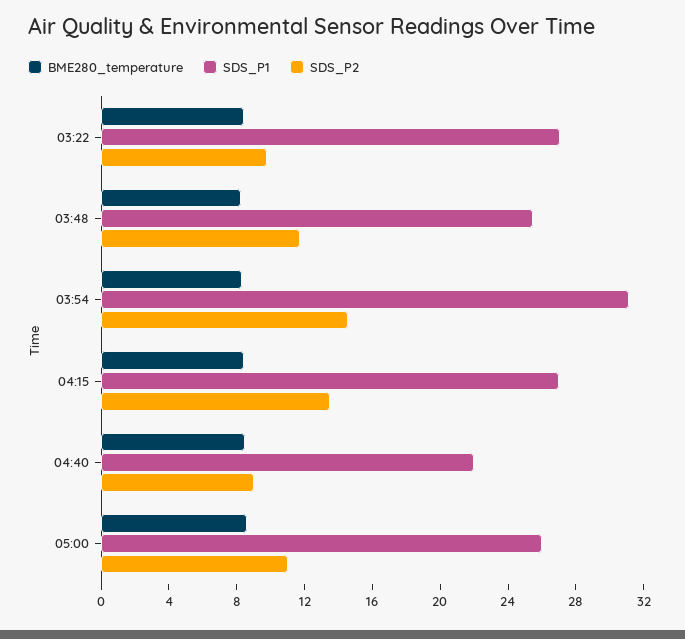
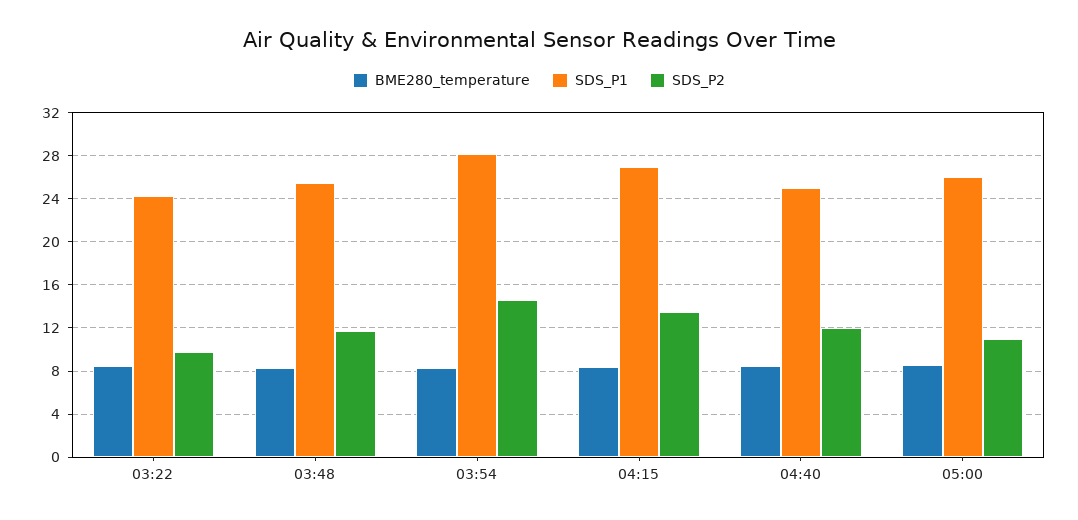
  {
    "BME280_temperature": {
      "03:22": 8,
      "03:48": 8,
      "03:54": 8,
      "04:15": 8,
      "04:40": 9,
      "05:00": 9
    },
    "SDS_P1": {
-     "03:22": 27,
+     "03:22": 24,
      "03:48": 25,
-     "03:54": 31,
+     "03:54": 28,
      "04:15": 27,
-     "04:40": 22,
+     "04:40": 25,
      "05:00": 26
    },
    "SDS_P2": {
      "03:22": 10,
      "03:48": 12,
      "03:54": 15,
      "04:15": 14,
-     "04:40": 9,
+     "04:40": 12,
      "05:00": 11
    }
  }

